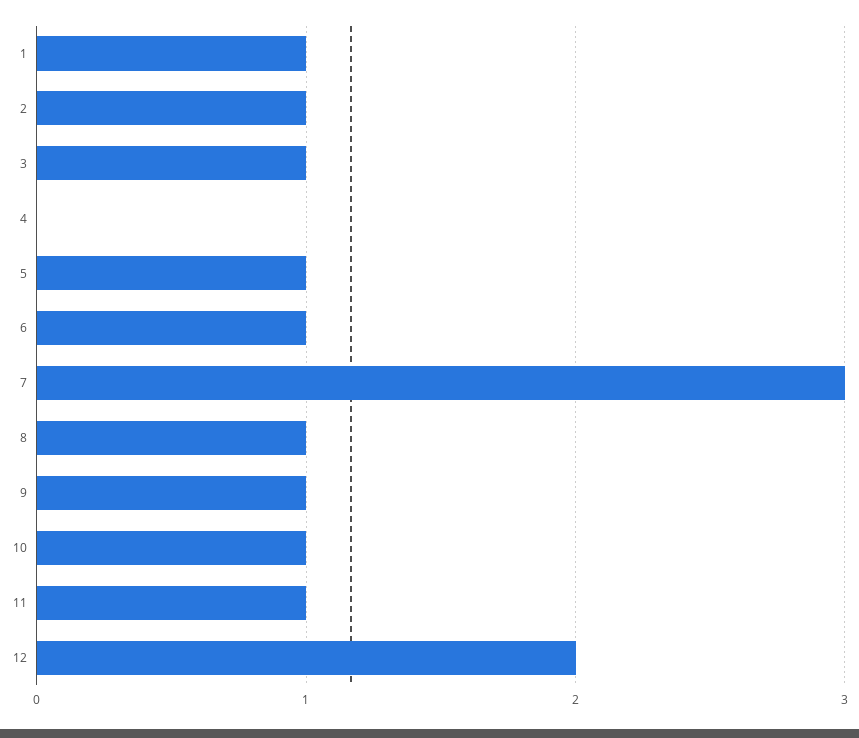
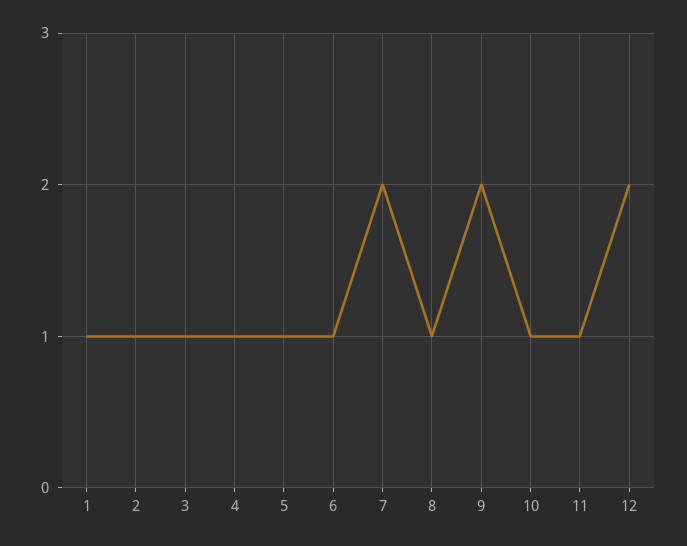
  {
    "1": 1,
    "2": 1,
    "3": 1,
-   "4": 0,
+   "4": 1,
    "5": 1,
    "6": 1,
-   "7": 3,
+   "7": 2,
    "8": 1,
-   "9": 1,
+   "9": 2,
    "10": 1,
    "11": 1,
    "12": 2
  }

